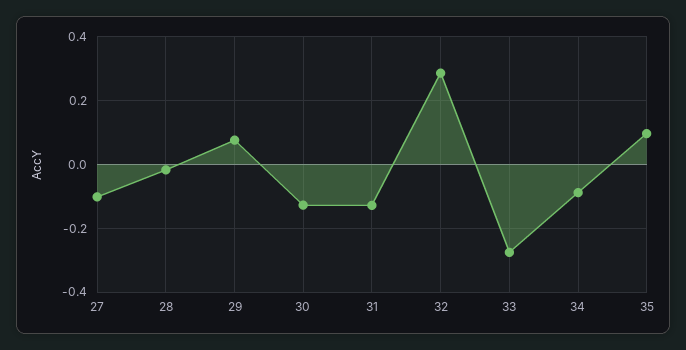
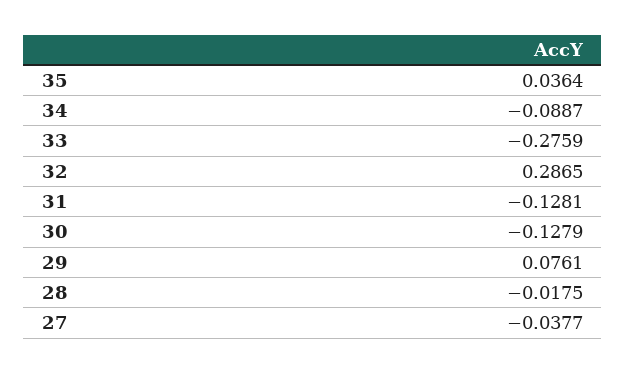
  {
-   "27": -0.1,
+   "27": -0.0377,
    "28": -0.0175,
    "29": 0.0761,
    "30": -0.1279,
    "31": -0.1281,
    "32": 0.2865,
    "33": -0.2759,
    "34": -0.0887,
-   "35": 0.1
+   "35": 0.0364
  }

